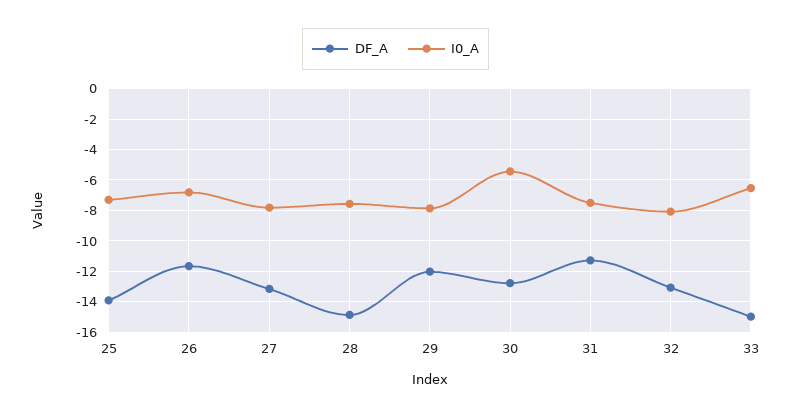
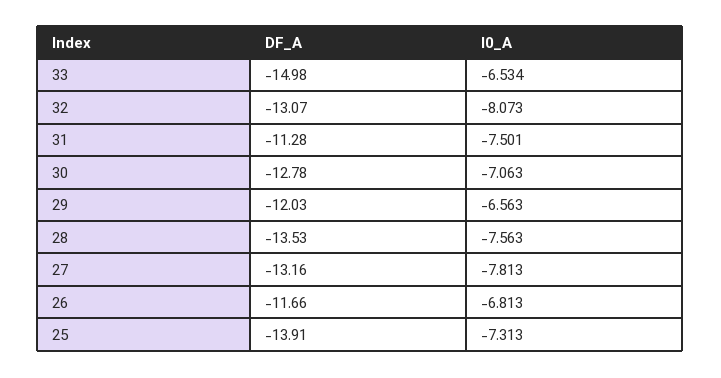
  {
    "DF_A": {
      "25": -13.91,
      "26": -11.66,
      "27": -13.16,
-     "28": -15,
+     "28": -13.53,
      "29": -12.03,
      "30": -12.78,
      "31": -11.28,
      "32": -13.07,
      "33": -14.98
    },
    "I0_A": {
      "25": -7.313,
      "26": -6.813,
      "27": -7.813,
      "28": -7.563,
-     "29": -8,
+     "29": -6.563,
-     "30": -5.5,
+     "30": -7.063,
      "31": -7.501,
      "32": -8.073,
      "33": -6.534
    }
  }

